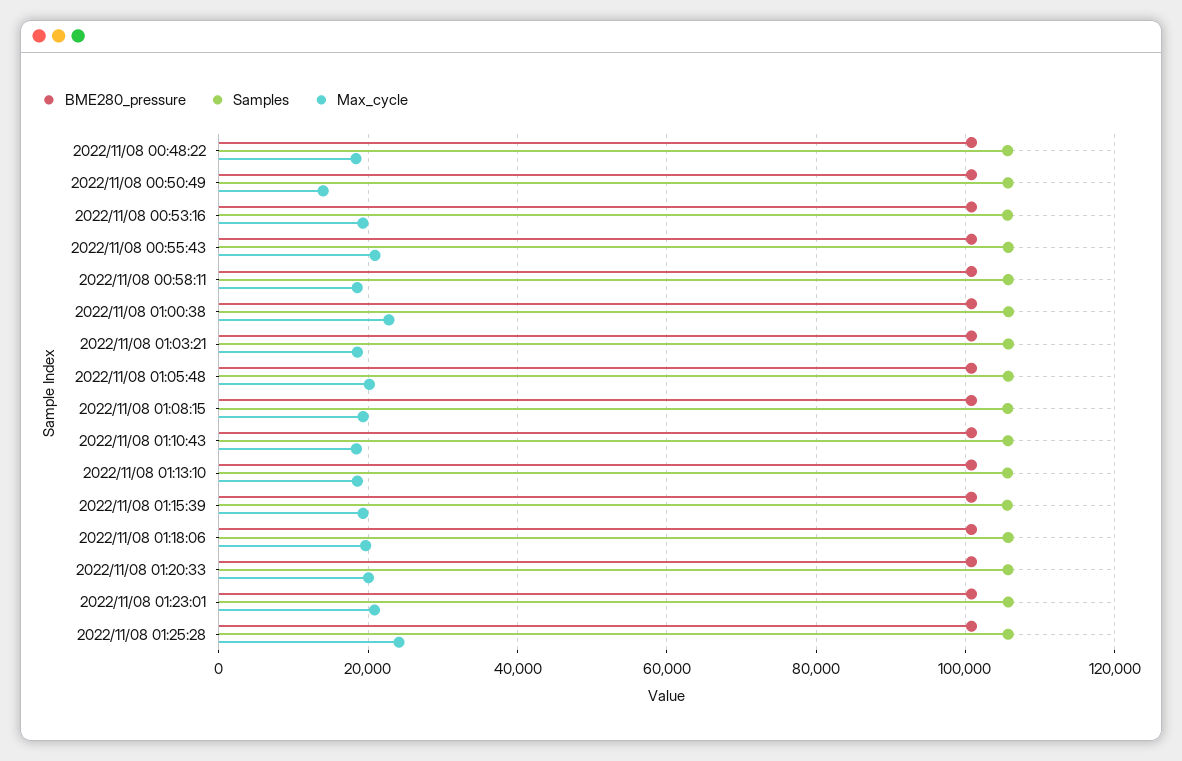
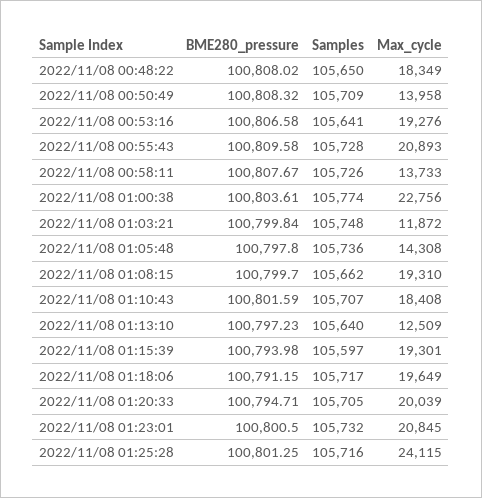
  {
    "BME280_pressure": {
      "2022/11/08 00:48:22": 100808.02,
      "2022/11/08 00:50:49": 100808.32,
      "2022/11/08 00:53:16": 100806.58,
      "2022/11/08 00:55:43": 100809.58,
      "2022/11/08 00:58:11": 100807.67,
      "2022/11/08 01:00:38": 100803.61,
      "2022/11/08 01:03:21": 100799.84,
      "2022/11/08 01:05:48": 100797.8,
      "2022/11/08 01:08:15": 100799.7,
      "2022/11/08 01:10:43": 100801.59,
      "2022/11/08 01:13:10": 100797.23,
      "2022/11/08 01:15:39": 100793.98,
      "2022/11/08 01:18:06": 100791.15,
      "2022/11/08 01:20:33": 100794.71,
      "2022/11/08 01:23:01": 100800.5,
      "2022/11/08 01:25:28": 100801.25
    },
    "Samples": {
      "2022/11/08 00:48:22": 105650,
      "2022/11/08 00:50:49": 105709,
      "2022/11/08 00:53:16": 105641,
      "2022/11/08 00:55:43": 105728,
      "2022/11/08 00:58:11": 105726,
      "2022/11/08 01:00:38": 105774,
      "2022/11/08 01:03:21": 105748,
      "2022/11/08 01:05:48": 105736,
      "2022/11/08 01:08:15": 105662,
      "2022/11/08 01:10:43": 105707,
      "2022/11/08 01:13:10": 105640,
      "2022/11/08 01:15:39": 105597,
      "2022/11/08 01:18:06": 105717,
      "2022/11/08 01:20:33": 105705,
      "2022/11/08 01:23:01": 105732,
      "2022/11/08 01:25:28": 105716
    },
    "Max_cycle": {
      "2022/11/08 00:48:22": 18349,
      "2022/11/08 00:50:49": 13958,
      "2022/11/08 00:53:16": 19276,
      "2022/11/08 00:55:43": 20893,
-     "2022/11/08 00:58:11": 18000,
+     "2022/11/08 00:58:11": 13733,
      "2022/11/08 01:00:38": 22756,
-     "2022/11/08 01:03:21": 18000,
+     "2022/11/08 01:03:21": 11872,
-     "2022/11/08 01:05:48": 20000,
+     "2022/11/08 01:05:48": 14308,
      "2022/11/08 01:08:15": 19310,
      "2022/11/08 01:10:43": 18408,
-     "2022/11/08 01:13:10": 18000,
+     "2022/11/08 01:13:10": 12509,
      "2022/11/08 01:15:39": 19301,
      "2022/11/08 01:18:06": 19649,
      "2022/11/08 01:20:33": 20039,
      "2022/11/08 01:23:01": 20845,
      "2022/11/08 01:25:28": 24115
    }
  }

